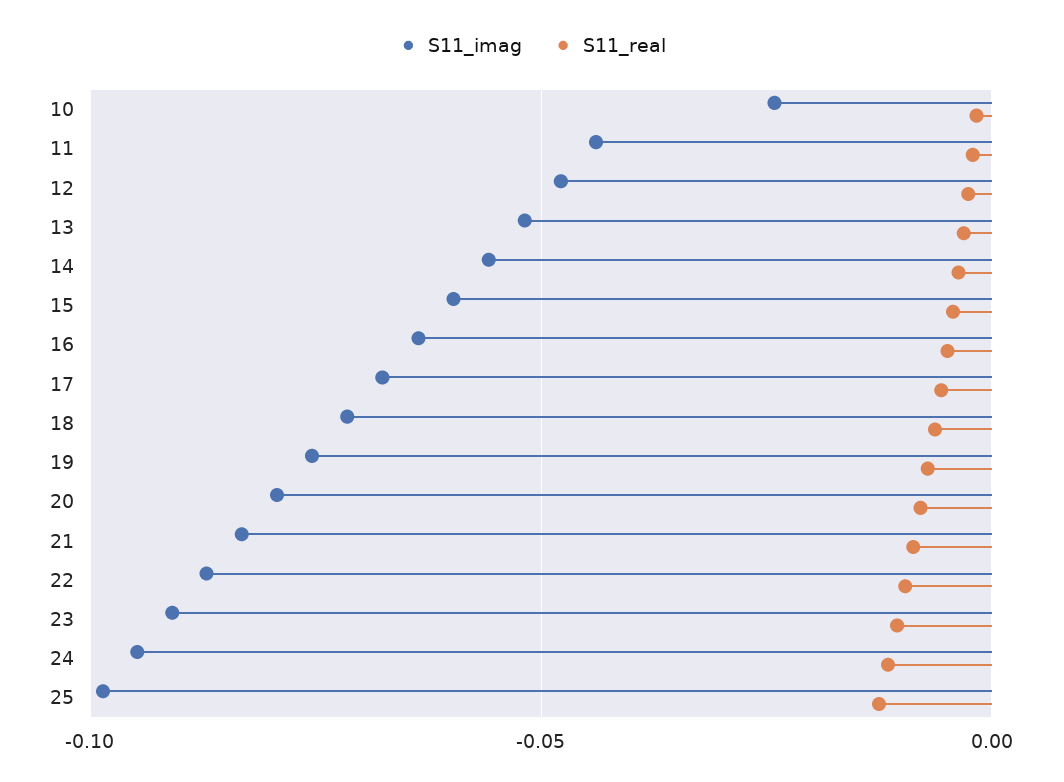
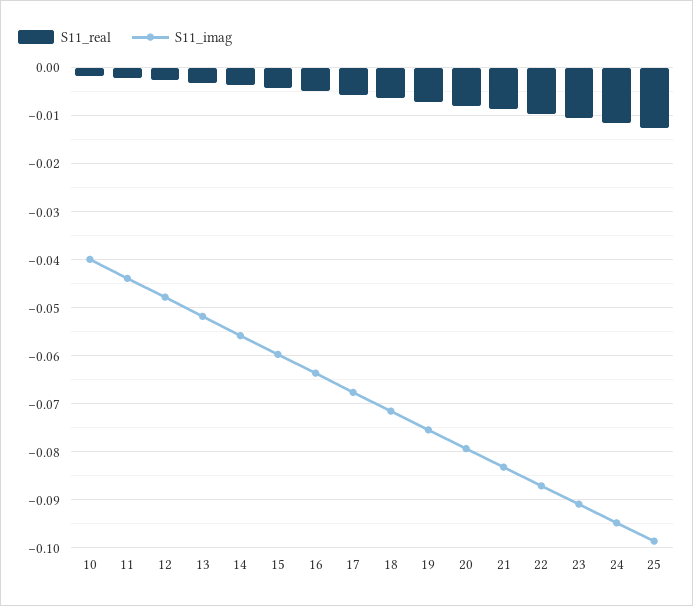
  {
    "S11_imag": {
-     "10": -0.025,
+     "10": -0.04,
      "11": -0.044,
      "12": -0.048,
      "13": -0.052,
      "14": -0.056,
      "15": -0.06,
      "16": -0.064,
      "17": -0.068,
      "18": -0.072,
      "19": -0.076,
      "20": -0.08,
      "21": -0.084,
      "22": -0.088,
      "23": -0.09,
      "24": -0.094,
      "25": -0.098
    },
    "S11_real": {
      "10": -0.002,
      "11": -0.002,
      "12": -0.002,
      "13": -0.004,
      "14": -0.004,
      "15": -0.004,
      "16": -0.004,
      "17": -0.006,
      "18": -0.006,
      "19": -0.008,
      "20": -0.008,
      "21": -0.008,
      "22": -0.01,
      "23": -0.01,
      "24": -0.012,
      "25": -0.012
    }
  }

